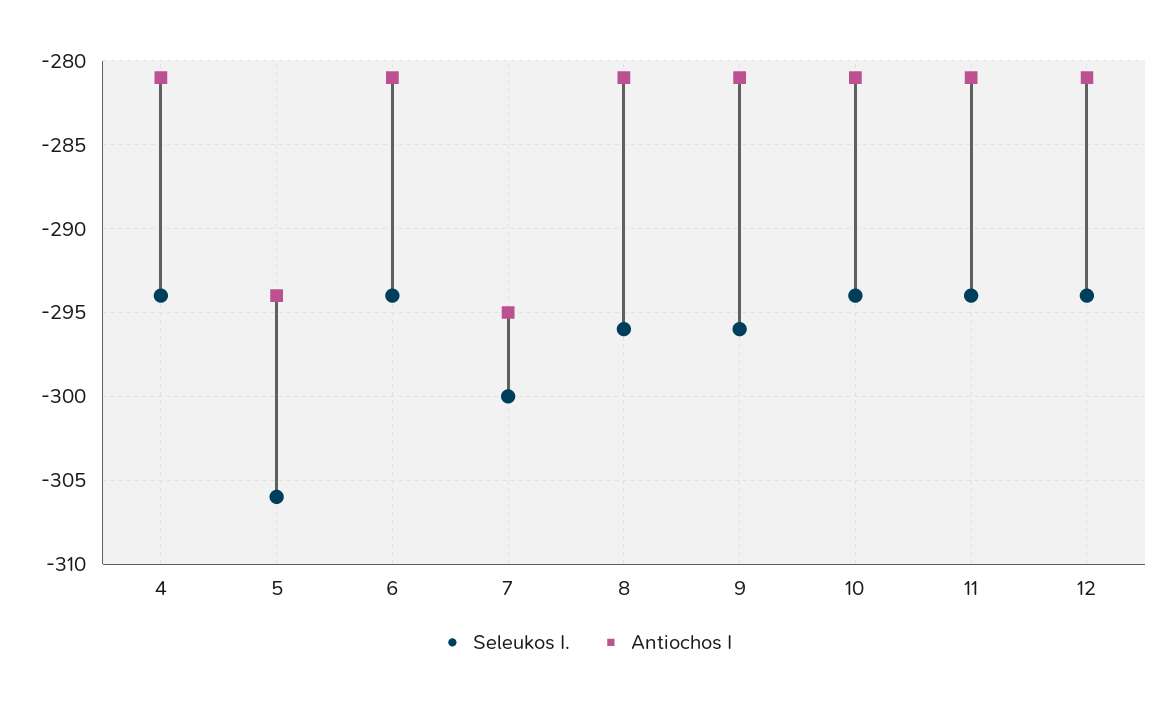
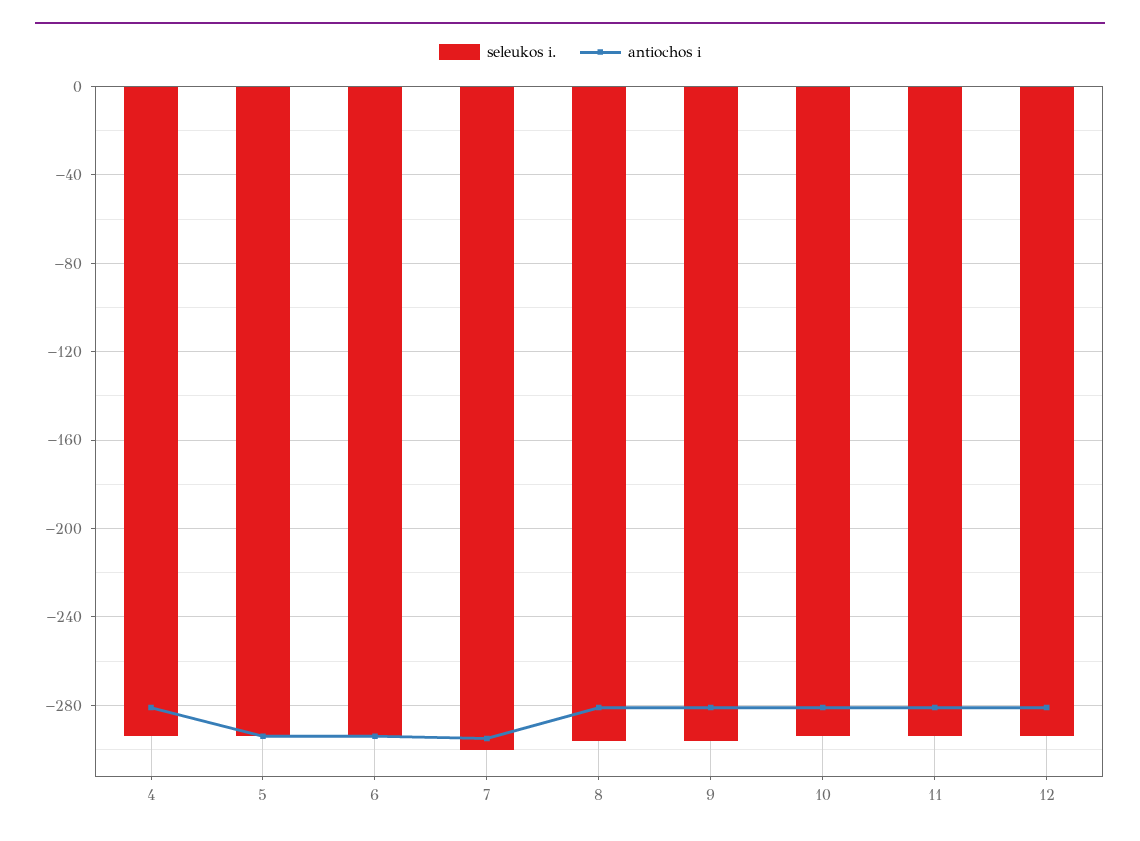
  {
    "Seleukos I.": {
      "4": -294,
-     "5": -306,
+     "5": -295,
      "6": -294,
      "7": -300,
      "8": -296,
      "9": -296,
      "10": -294,
      "11": -294,
      "12": -294
    },
    "Antiochos I": {
      "4": -281,
      "5": -294,
-     "6": -281,
+     "6": -295,
      "7": -295,
      "8": -281,
      "9": -281,
      "10": -281,
      "11": -281,
      "12": -281
    }
  }

